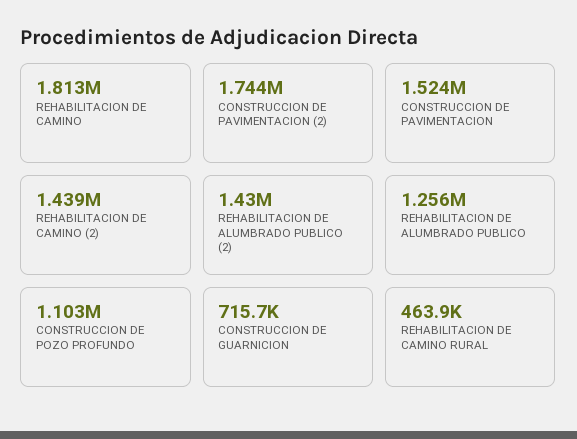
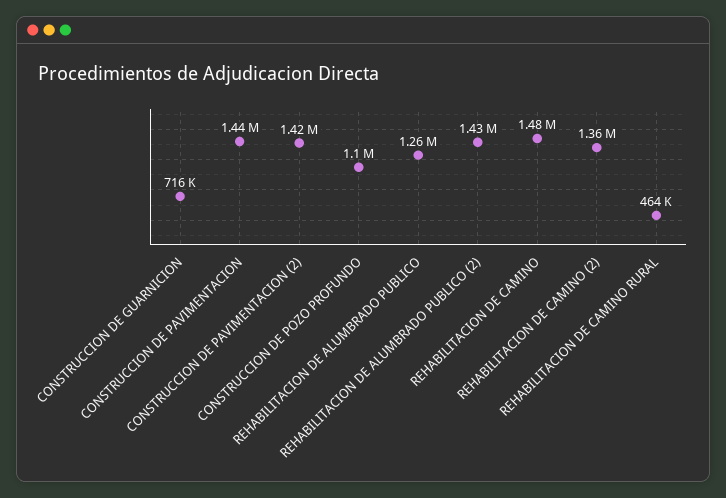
  {
-   "REHABILITACION DE CAMINO": 1813000,
+   "REHABILITACION DE CAMINO": 1480000,
-   "CONSTRUCCION DE PAVIMENTACION (2)": 1744000,
+   "CONSTRUCCION DE PAVIMENTACION (2)": 1420000,
-   "CONSTRUCCION DE PAVIMENTACION": 1524000,
+   "CONSTRUCCION DE PAVIMENTACION": 1440000,
-   "REHABILITACION DE CAMINO (2)": 1439000,
+   "REHABILITACION DE CAMINO (2)": 1360000,
    "REHABILITACION DE ALUMBRADO PUBLICO (2)": 1430000,
    "REHABILITACION DE ALUMBRADO PUBLICO": 1256000,
    "CONSTRUCCION DE POZO PROFUNDO": 1103000,
    "CONSTRUCCION DE GUARNICION": 715700,
    "REHABILITACION DE CAMINO RURAL": 463900
  }

